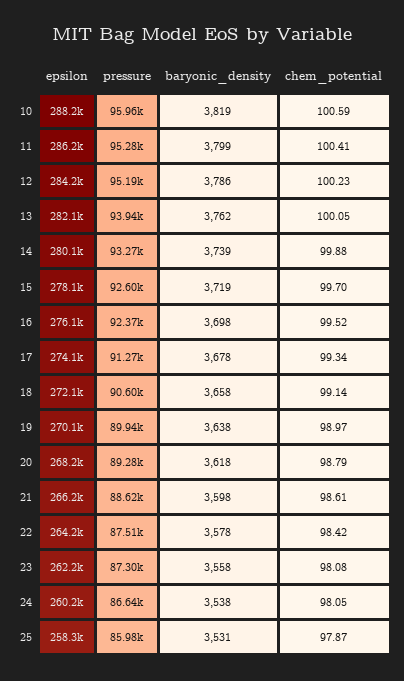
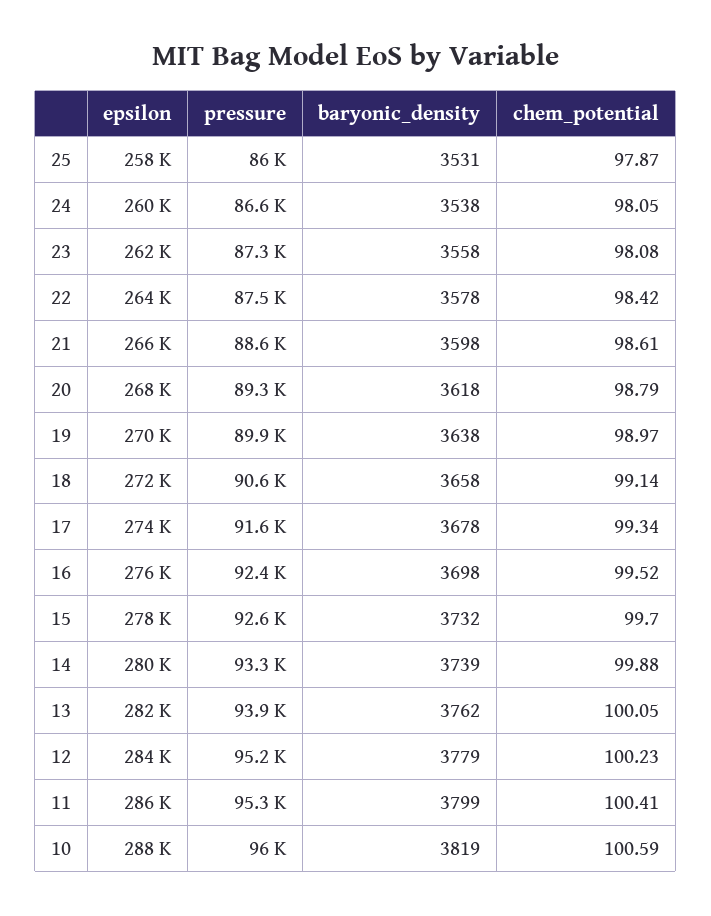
  {
    "epsilon": {
      "10": 288200,
      "11": 286200,
      "12": 284200,
      "13": 282100,
      "14": 280100,
      "15": 278100,
      "16": 276100,
      "17": 274100,
      "18": 272100,
      "19": 270100,
      "20": 268200,
      "21": 266200,
      "22": 264200,
      "23": 262200,
      "24": 260200,
      "25": 258300
    },
    "pressure": {
      "10": 95960,
      "11": 95280,
      "12": 95190,
      "13": 93940,
      "14": 93270,
      "15": 92600,
      "16": 92370,
-     "17": 91270,
+     "17": 91600,
      "18": 90600,
      "19": 89940,
      "20": 89280,
      "21": 88620,
      "22": 87510,
      "23": 87300,
      "24": 86640,
      "25": 85980
    },
    "baryonic_density": {
      "10": 3819,
      "11": 3799,
-     "12": 3786,
+     "12": 3779,
      "13": 3762,
      "14": 3739,
-     "15": 3719,
+     "15": 3732,
      "16": 3698,
      "17": 3678,
      "18": 3658,
      "19": 3638,
      "20": 3618,
      "21": 3598,
      "22": 3578,
      "23": 3558,
      "24": 3538,
      "25": 3531
    },
    "chem_potential": {
      "10": 100.59,
      "11": 100.41,
      "12": 100.23,
      "13": 100.05,
      "14": 99.88,
      "15": 99.7,
      "16": 99.52,
      "17": 99.34,
      "18": 99.14,
      "19": 98.97,
      "20": 98.79,
      "21": 98.61,
      "22": 98.42,
      "23": 98.08,
      "24": 98.05,
      "25": 97.87
    }
  }

